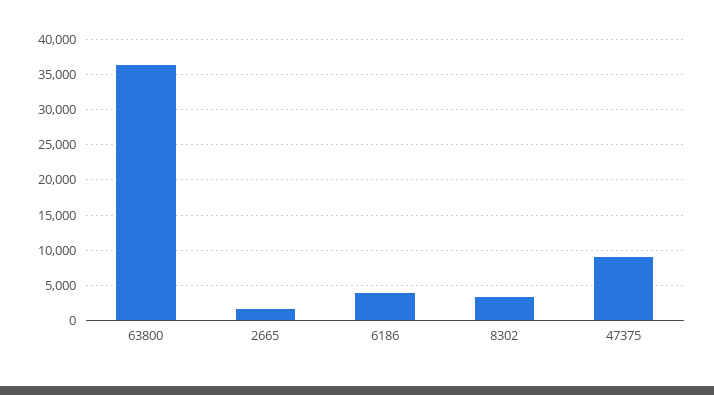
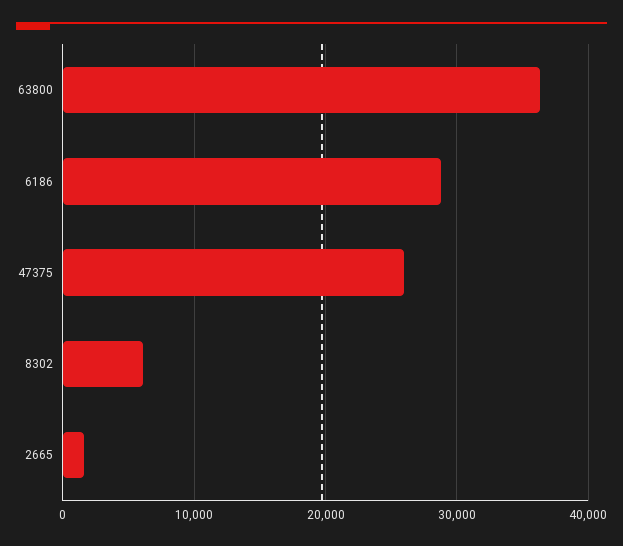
  {
    "63800": 36000,
    "2665": 2000,
-   "6186": 4000,
+   "6186": 29000,
-   "8302": 3000,
+   "8302": 6000,
-   "47375": 9000
+   "47375": 26000
  }

